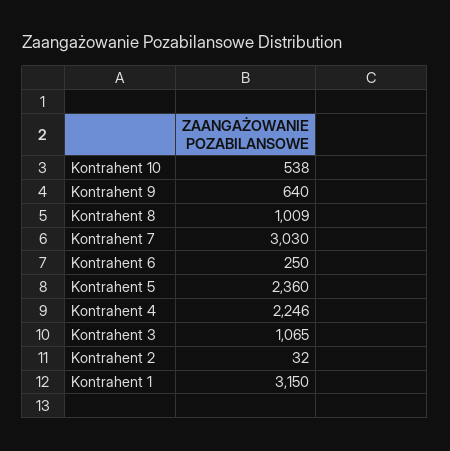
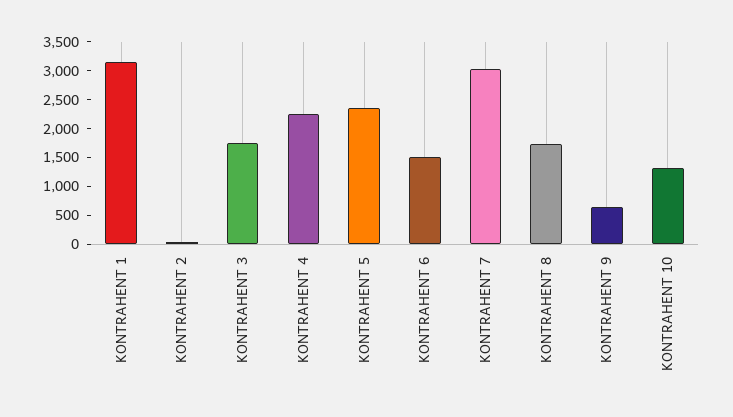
  {
-   "Kontrahent 10": 538,
+   "Kontrahent 10": 1250,
    "Kontrahent 9": 640,
-   "Kontrahent 8": 1009,
+   "Kontrahent 8": 1750,
    "Kontrahent 7": 3030,
-   "Kontrahent 6": 250,
+   "Kontrahent 6": 1500,
    "Kontrahent 5": 2360,
    "Kontrahent 4": 2246,
-   "Kontrahent 3": 1065,
+   "Kontrahent 3": 1750,
    "Kontrahent 2": 32,
    "Kontrahent 1": 3150
  }

